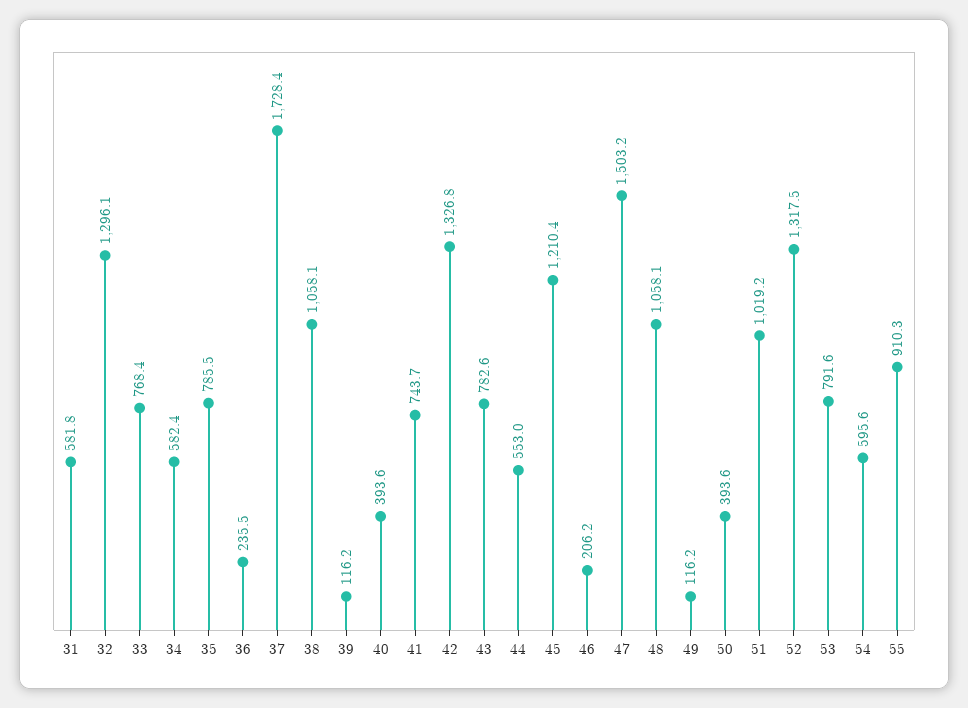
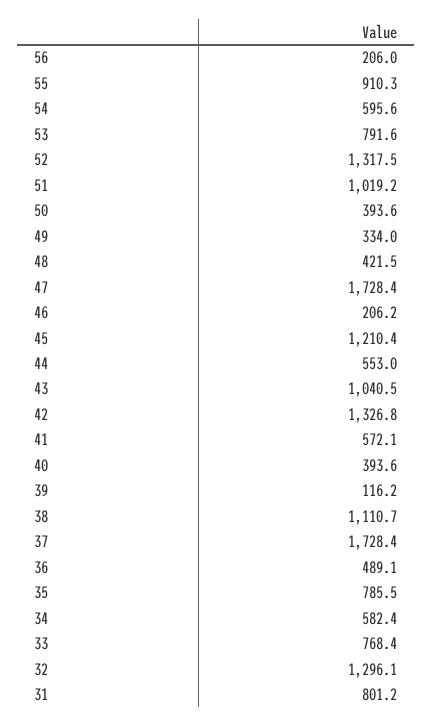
  {
-   "31": 581.8,
+   "31": 801.2,
    "32": 1296.1,
    "33": 768.4,
    "34": 582.4,
    "35": 785.5,
-   "36": 235.5,
+   "36": 489.1,
    "37": 1728.4,
-   "38": 1058.1,
+   "38": 1110.7,
    "39": 116.2,
    "40": 393.6,
-   "41": 743.7,
+   "41": 572.1,
    "42": 1326.8,
-   "43": 782.6,
+   "43": 1040.5,
    "44": 553,
    "45": 1210.4,
    "46": 206.2,
-   "47": 1503.2,
+   "47": 1728.4,
-   "48": 1058.1,
+   "48": 421.5,
-   "49": 116.2,
+   "49": 334,
    "50": 393.6,
    "51": 1019.2,
    "52": 1317.5,
    "53": 791.6,
    "54": 595.6,
-   "55": 910.3
+   "55": 910.3,
+   "56": 206
  }

